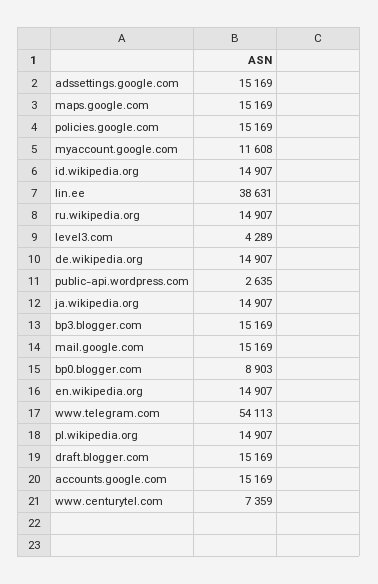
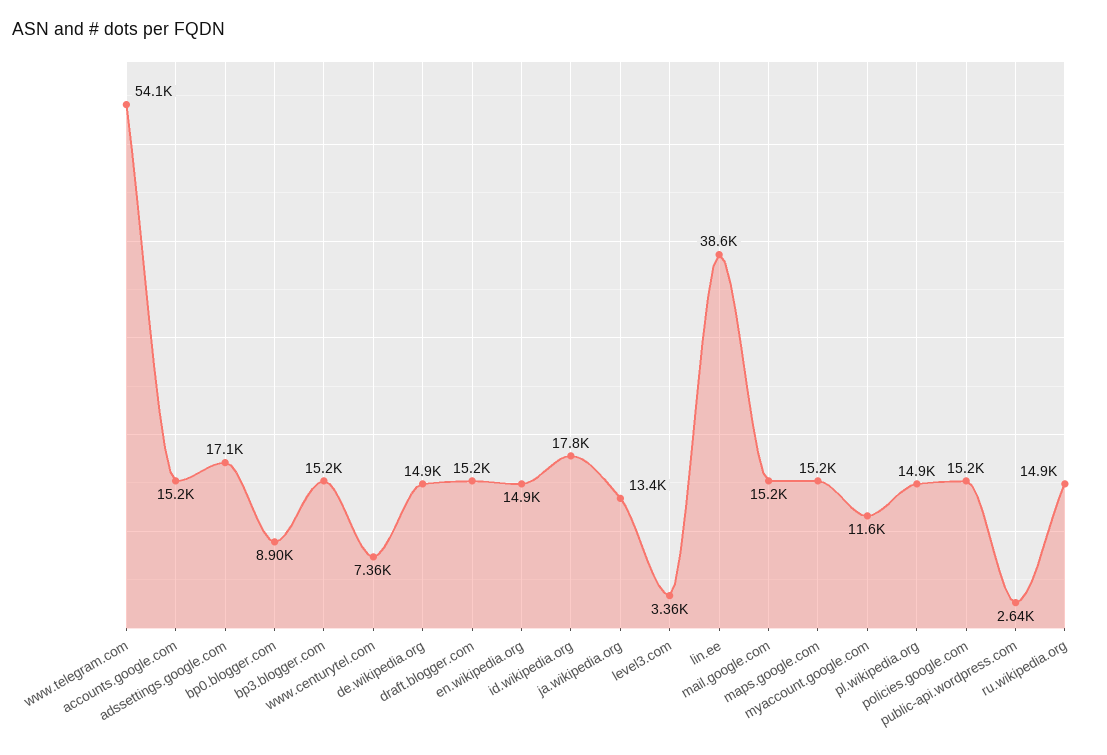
  {
-   "adssettings.google.com": 15169,
+   "adssettings.google.com": 17100,
    "maps.google.com": 15169,
    "policies.google.com": 15169,
    "myaccount.google.com": 11608,
-   "id.wikipedia.org": 14907,
+   "id.wikipedia.org": 17800,
    "lin.ee": 38631,
    "ru.wikipedia.org": 14907,
-   "level3.com": 4289,
+   "level3.com": 3360,
    "de.wikipedia.org": 14907,
    "public-api.wordpress.com": 2635,
-   "ja.wikipedia.org": 14907,
+   "ja.wikipedia.org": 13400,
    "bp3.blogger.com": 15169,
    "mail.google.com": 15169,
    "bp0.blogger.com": 8903,
    "en.wikipedia.org": 14907,
    "www.telegram.com": 54113,
    "pl.wikipedia.org": 14907,
    "draft.blogger.com": 15169,
    "accounts.google.com": 15169,
    "www.centurytel.com": 7359
  }

